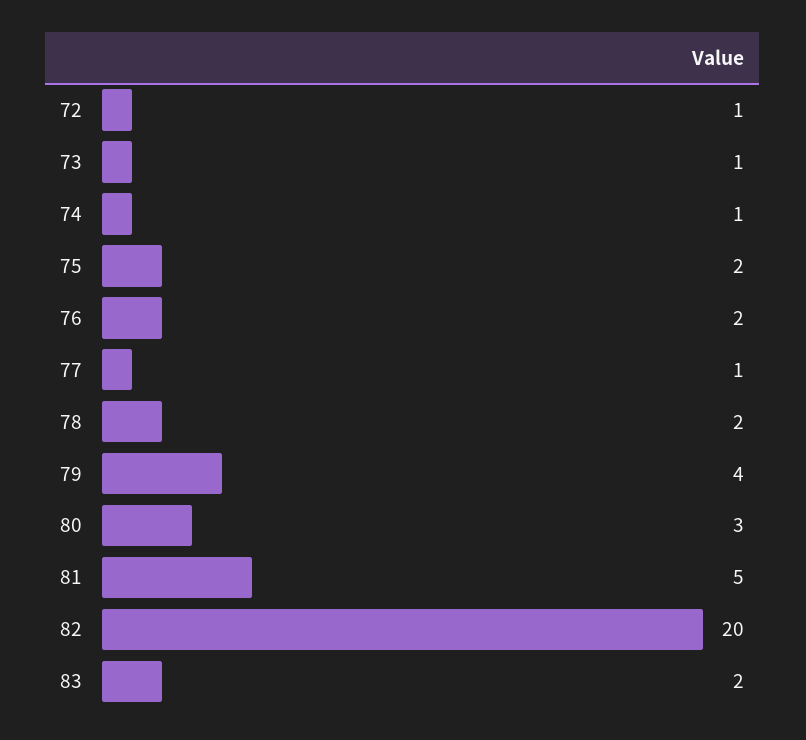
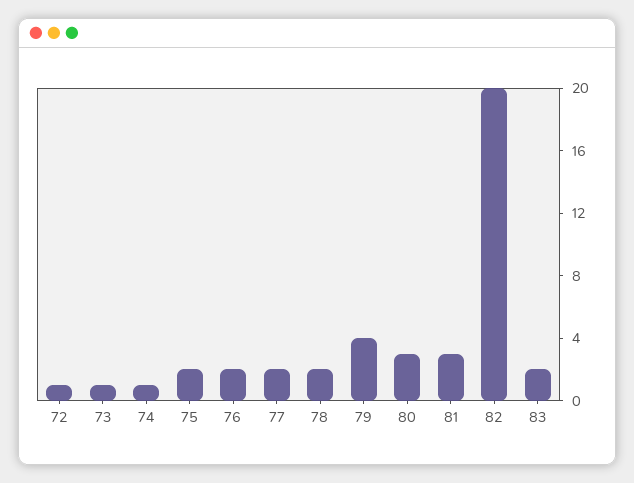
  {
    "72": 1,
    "73": 1,
    "74": 1,
    "75": 2,
    "76": 2,
-   "77": 1,
+   "77": 2,
    "78": 2,
    "79": 4,
    "80": 3,
-   "81": 5,
+   "81": 3,
    "82": 20,
    "83": 2
  }

